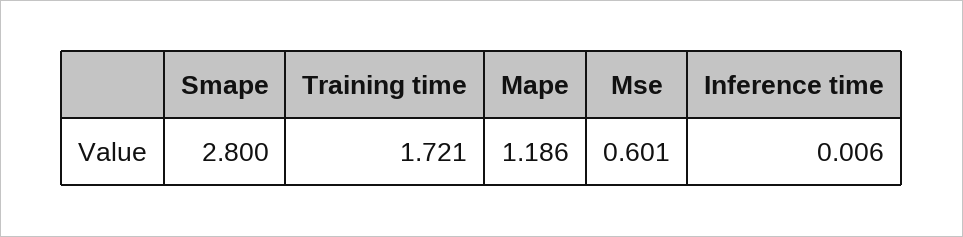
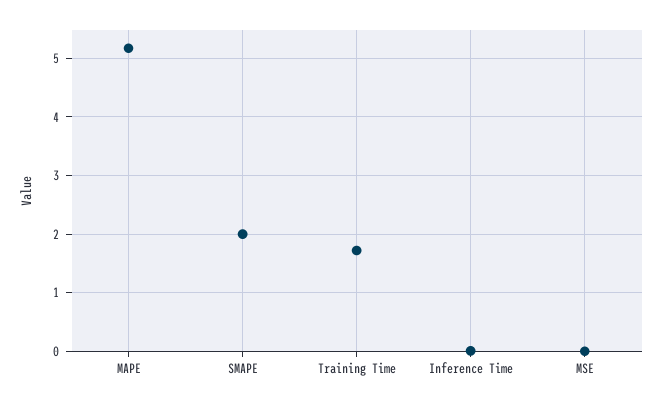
  {
-   "Smape": 2.8,
+   "Smape": 2,
    "Training time": 1.721,
-   "Mape": 1.186,
+   "Mape": 5.2,
-   "Mse": 0.601,
+   "Mse": 0,
    "Inference time": 0.006
  }

